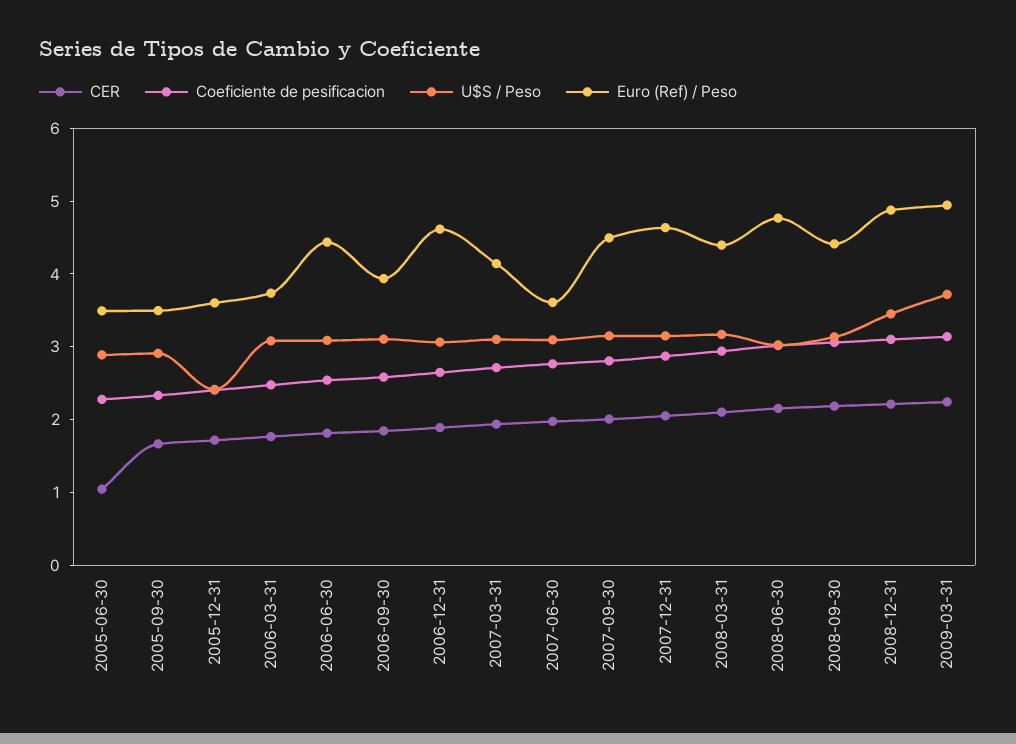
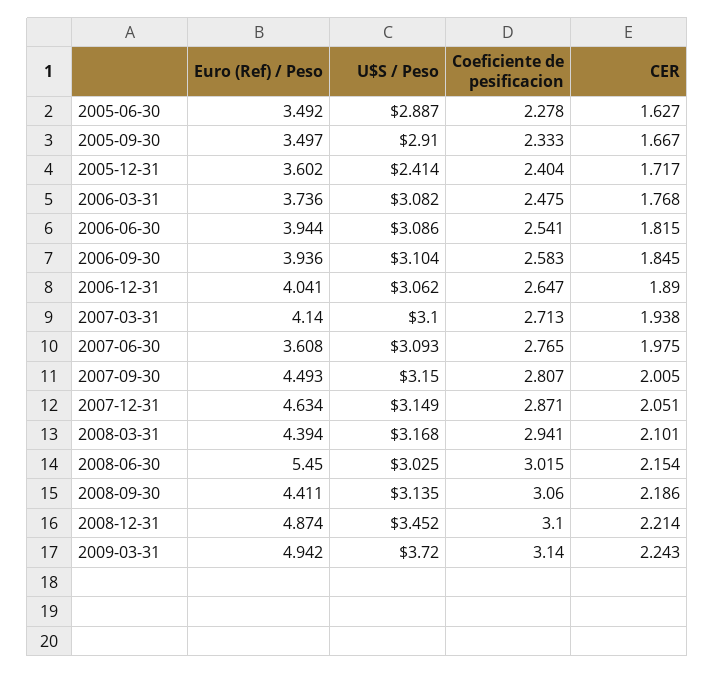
  {
    "CER": {
-     "2005-06-30": 1,
+     "2005-06-30": 1.627,
      "2005-09-30": 1.667,
      "2005-12-31": 1.717,
      "2006-03-31": 1.768,
      "2006-06-30": 1.815,
      "2006-09-30": 1.845,
      "2006-12-31": 1.89,
      "2007-03-31": 1.938,
      "2007-06-30": 1.975,
      "2007-09-30": 2.005,
      "2007-12-31": 2.051,
      "2008-03-31": 2.101,
      "2008-06-30": 2.154,
      "2008-09-30": 2.186,
      "2008-12-31": 2.214,
      "2009-03-31": 2.243
    },
    "Coeficiente de pesificacion": {
      "2005-06-30": 2.278,
      "2005-09-30": 2.333,
      "2005-12-31": 2.404,
      "2006-03-31": 2.475,
      "2006-06-30": 2.541,
      "2006-09-30": 2.583,
      "2006-12-31": 2.647,
      "2007-03-31": 2.713,
      "2007-06-30": 2.765,
      "2007-09-30": 2.807,
      "2007-12-31": 2.871,
      "2008-03-31": 2.941,
      "2008-06-30": 3.015,
      "2008-09-30": 3.06,
      "2008-12-31": 3.1,
      "2009-03-31": 3.14
    },
    "U$S / Peso": {
      "2005-06-30": 2.887,
      "2005-09-30": 2.91,
      "2005-12-31": 2.414,
      "2006-03-31": 3.082,
      "2006-06-30": 3.086,
      "2006-09-30": 3.104,
      "2006-12-31": 3.062,
      "2007-03-31": 3.1,
      "2007-06-30": 3.093,
      "2007-09-30": 3.15,
      "2007-12-31": 3.149,
      "2008-03-31": 3.168,
      "2008-06-30": 3.025,
      "2008-09-30": 3.135,
      "2008-12-31": 3.452,
      "2009-03-31": 3.72
    },
    "Euro (Ref) / Peso": {
      "2005-06-30": 3.492,
      "2005-09-30": 3.497,
      "2005-12-31": 3.602,
      "2006-03-31": 3.736,
-     "2006-06-30": 4.4,
+     "2006-06-30": 3.944,
      "2006-09-30": 3.936,
-     "2006-12-31": 4.6,
+     "2006-12-31": 4.041,
      "2007-03-31": 4.14,
      "2007-06-30": 3.608,
      "2007-09-30": 4.493,
      "2007-12-31": 4.634,
      "2008-03-31": 4.394,
-     "2008-06-30": 4.8,
+     "2008-06-30": 5.45,
      "2008-09-30": 4.411,
      "2008-12-31": 4.874,
      "2009-03-31": 4.942
    }
  }

